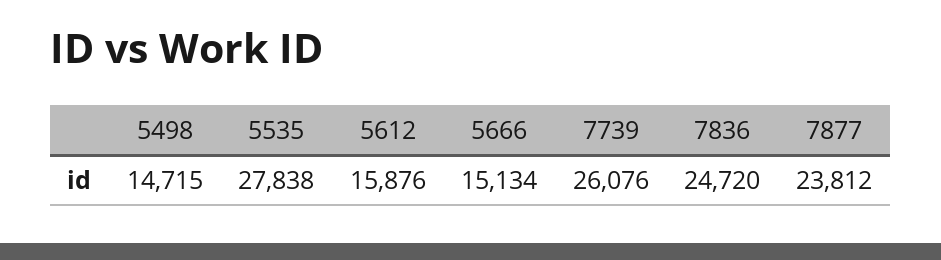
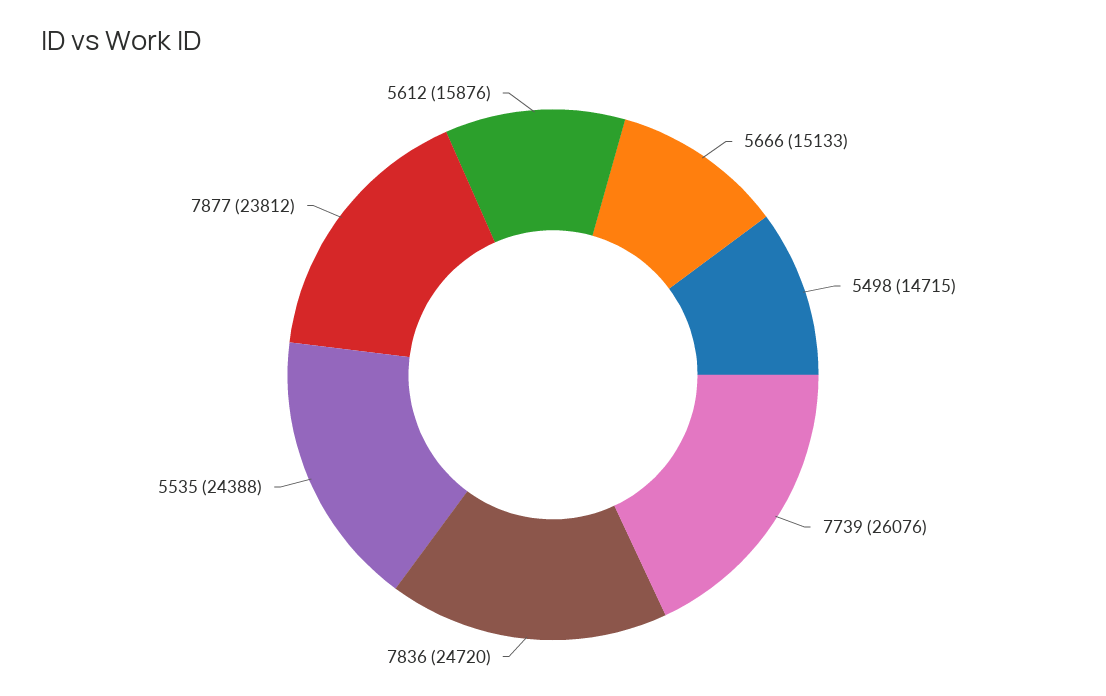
  {
    "5498": 14715,
-   "5535": 27838,
+   "5535": 24388,
    "5612": 15876,
-   "5666": 15134,
+   "5666": 15133,
    "7739": 26076,
    "7836": 24720,
    "7877": 23812
  }

